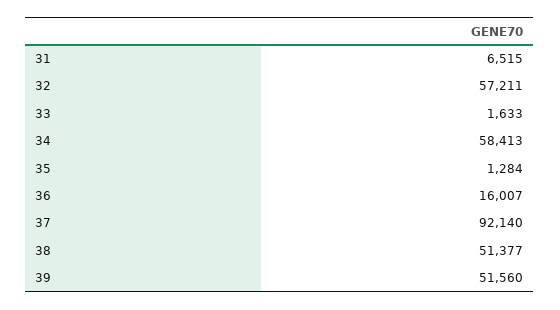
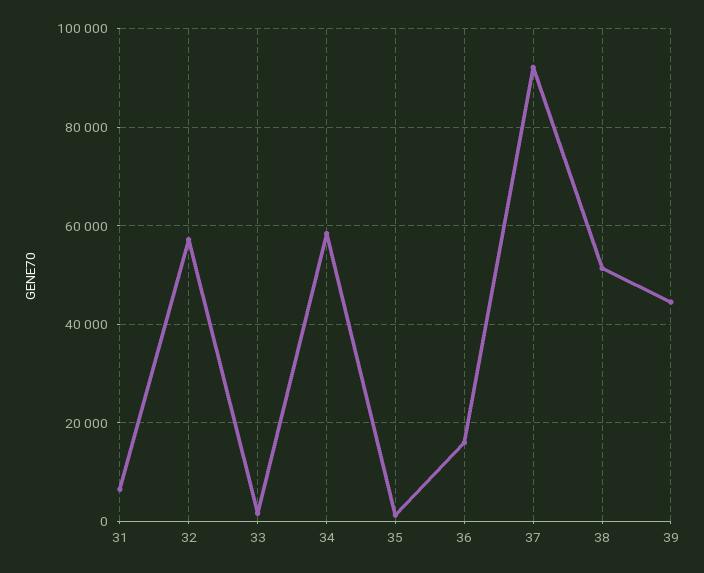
  {
    "31": 6515,
    "32": 57211,
    "33": 1633,
    "34": 58413,
    "35": 1284,
    "36": 16007,
    "37": 92140,
    "38": 51377,
-   "39": 51560
+   "39": 44000
  }

